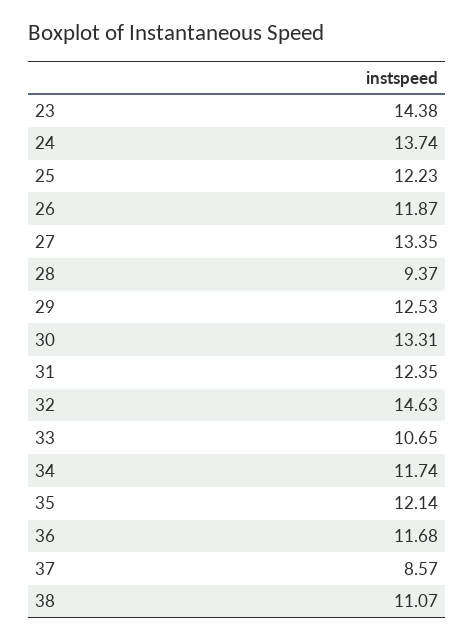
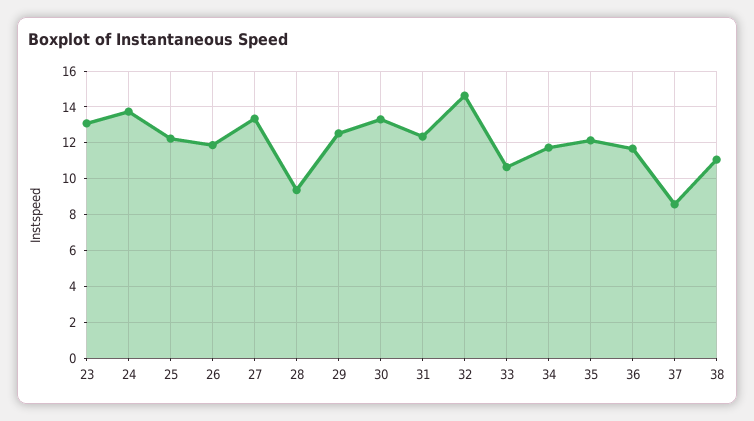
  {
-   "23": 14.38,
+   "23": 13,
    "24": 13.74,
    "25": 12.23,
    "26": 11.87,
    "27": 13.35,
    "28": 9.37,
    "29": 12.53,
    "30": 13.31,
    "31": 12.35,
    "32": 14.63,
    "33": 10.65,
    "34": 11.74,
    "35": 12.14,
    "36": 11.68,
    "37": 8.57,
    "38": 11.07
  }

